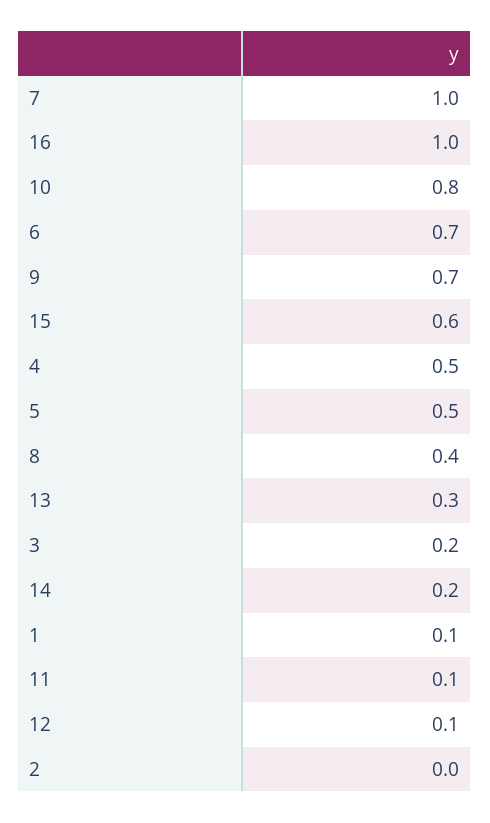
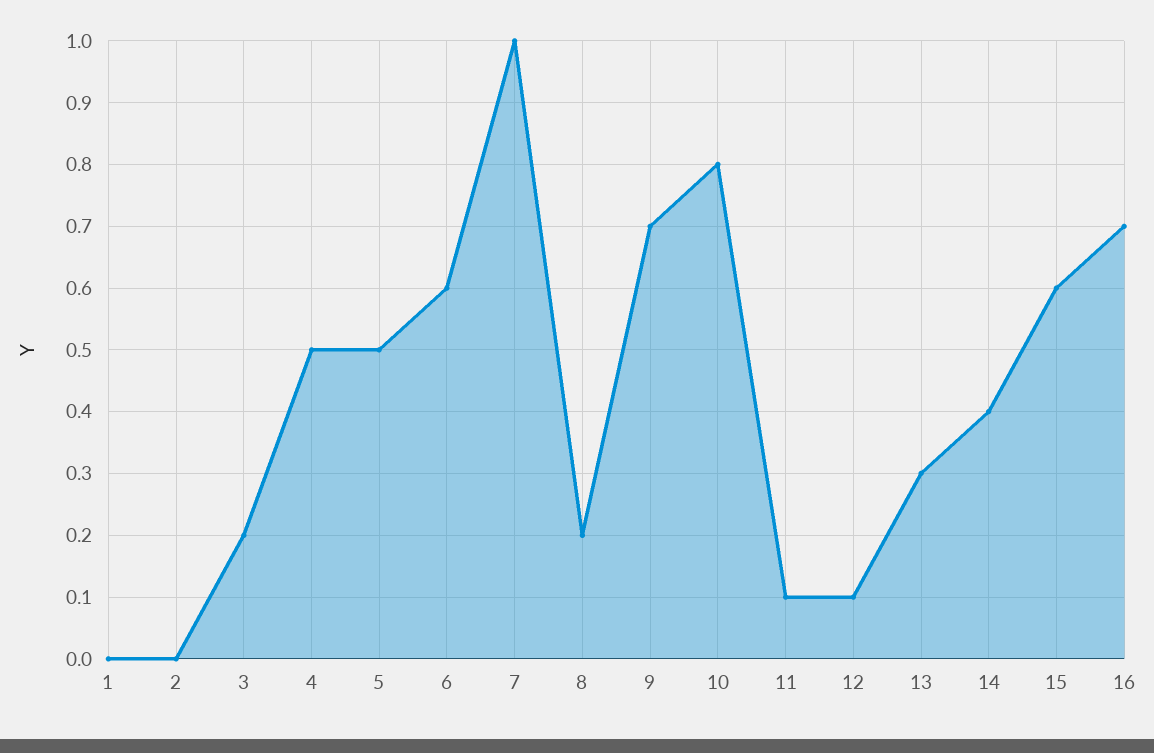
  {
    "7": 1,
-   "16": 1,
+   "16": 0.7,
    "10": 0.8,
-   "6": 0.7,
+   "6": 0.6,
    "9": 0.7,
    "15": 0.6,
    "4": 0.5,
    "5": 0.5,
-   "8": 0.4,
+   "8": 0.2,
    "13": 0.3,
    "3": 0.2,
-   "14": 0.2,
+   "14": 0.4,
-   "1": 0.1,
+   "1": 0,
    "11": 0.1,
    "12": 0.1,
    "2": 0
  }

